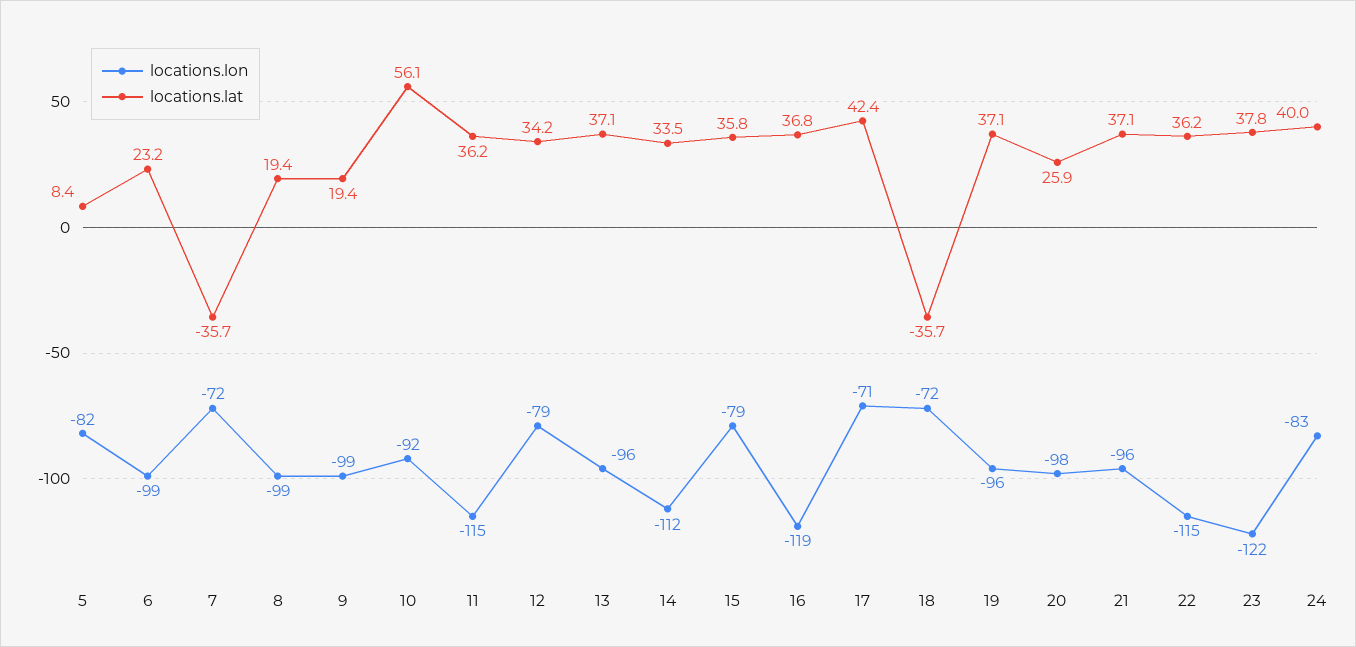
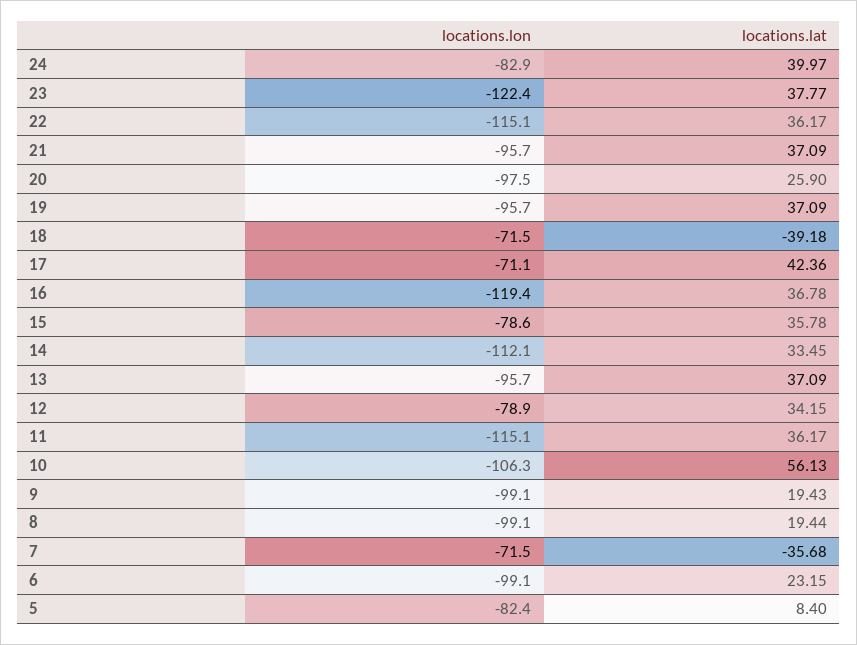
  {
    "locations.lon": {
      "5": -82.4,
      "6": -99.1,
      "7": -71.5,
      "8": -99.1,
      "9": -99.1,
-     "10": -92,
+     "10": -106.3,
      "11": -115.1,
      "12": -78.9,
      "13": -95.7,
      "14": -112.1,
      "15": -78.6,
      "16": -119.4,
      "17": -71.1,
      "18": -71.5,
      "19": -95.7,
      "20": -97.5,
      "21": -95.7,
      "22": -115.1,
      "23": -122.4,
      "24": -82.9
    },
    "locations.lat": {
      "5": 8.4,
      "6": 23.15,
      "7": -35.68,
      "8": 19.44,
      "9": 19.43,
      "10": 56.13,
      "11": 36.17,
      "12": 34.15,
      "13": 37.09,
      "14": 33.45,
      "15": 35.78,
      "16": 36.78,
      "17": 42.36,
-     "18": -35.7,
+     "18": -39.18,
      "19": 37.09,
      "20": 25.9,
      "21": 37.09,
      "22": 36.17,
      "23": 37.77,
      "24": 39.97
    }
  }

